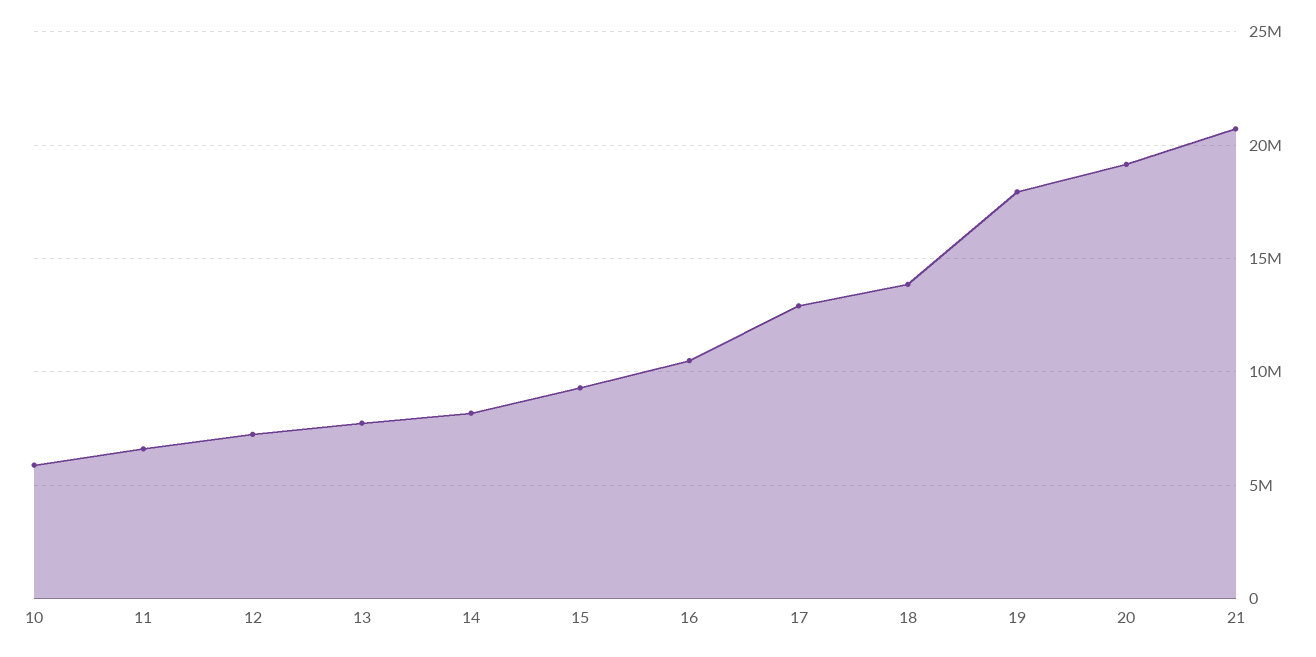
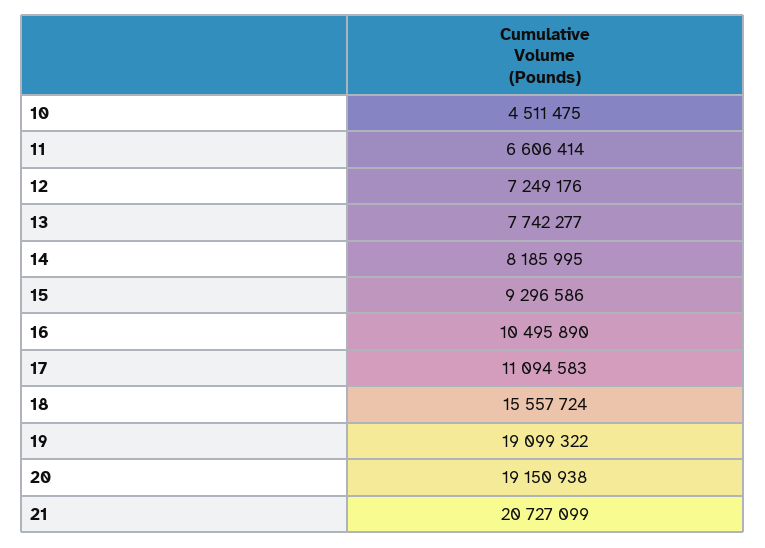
  {
-   "10": 6000000,
+   "10": 4511475,
    "11": 6606414,
    "12": 7249176,
    "13": 7742277,
    "14": 8185995,
    "15": 9296586,
    "16": 10495890,
-   "17": 13000000,
+   "17": 11094583,
-   "18": 14000000,
+   "18": 15557724,
-   "19": 18000000,
+   "19": 19099322,
    "20": 19150938,
    "21": 20727099
  }

